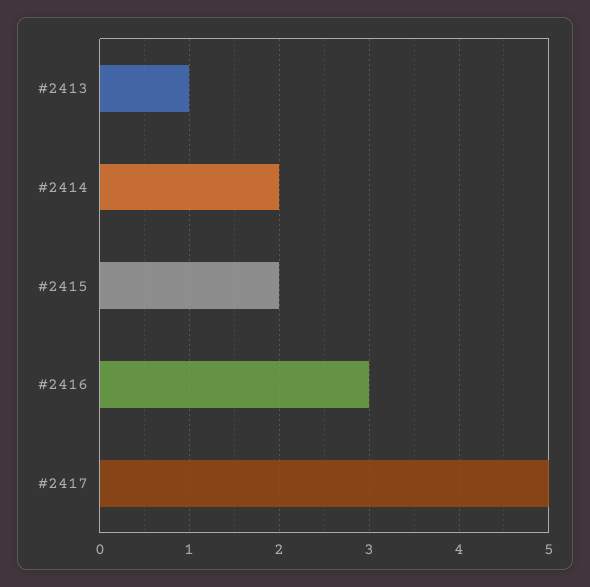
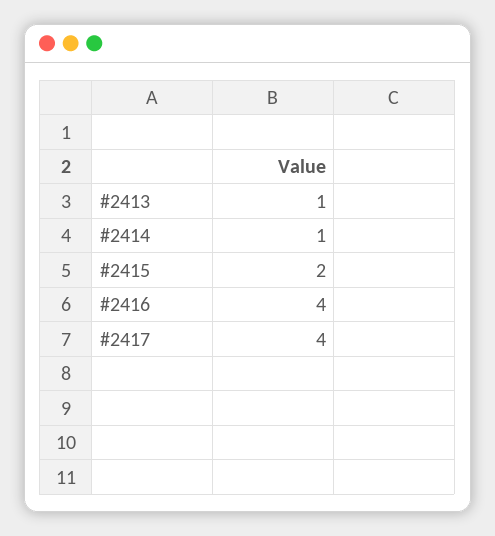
  {
    "#2413": 1,
-   "#2414": 2,
+   "#2414": 1,
    "#2415": 2,
-   "#2416": 3,
+   "#2416": 4,
-   "#2417": 5
+   "#2417": 4
  }

